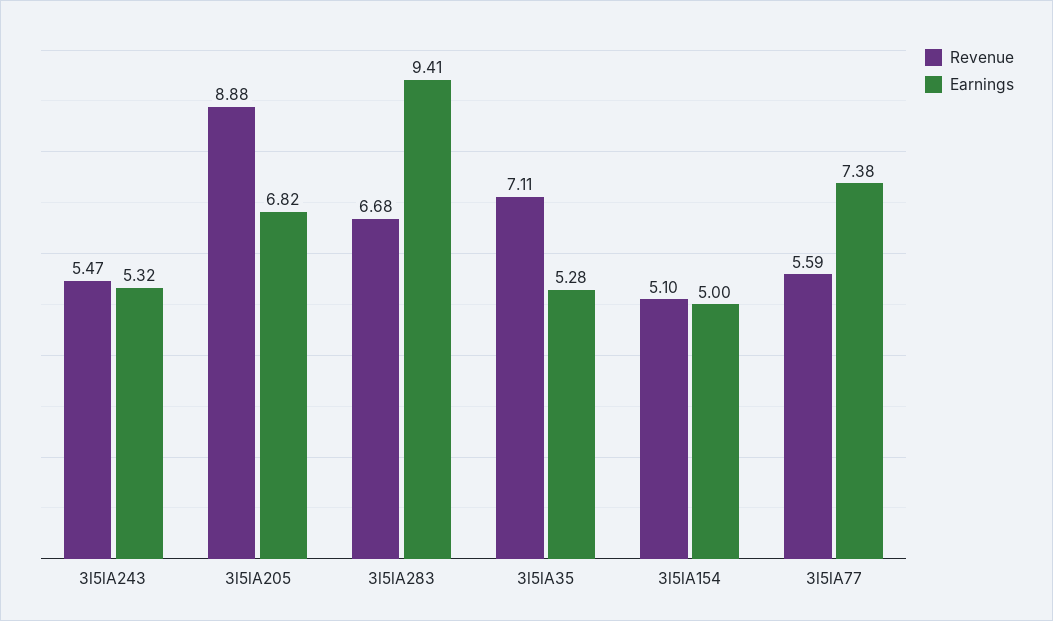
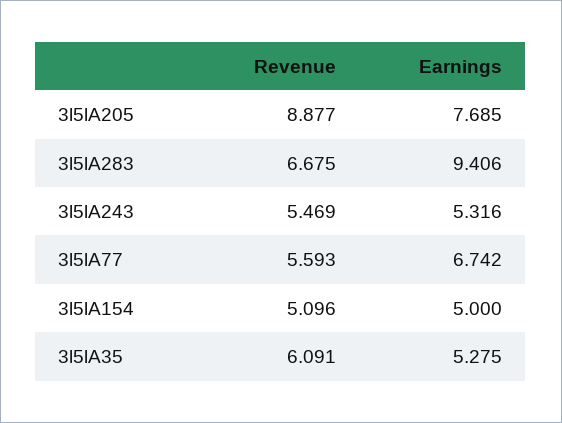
  {
    "Revenue": {
      "3l5lA243": 5.469,
      "3l5lA205": 8.877,
      "3l5lA283": 6.675,
-     "3l5lA35": 7.11,
+     "3l5lA35": 6.091,
      "3l5lA154": 5.096,
      "3l5lA77": 5.593
    },
    "Earnings": {
      "3l5lA243": 5.316,
-     "3l5lA205": 6.82,
+     "3l5lA205": 7.685,
      "3l5lA283": 9.406,
      "3l5lA35": 5.275,
      "3l5lA154": 5,
-     "3l5lA77": 7.38
+     "3l5lA77": 6.742
    }
  }

